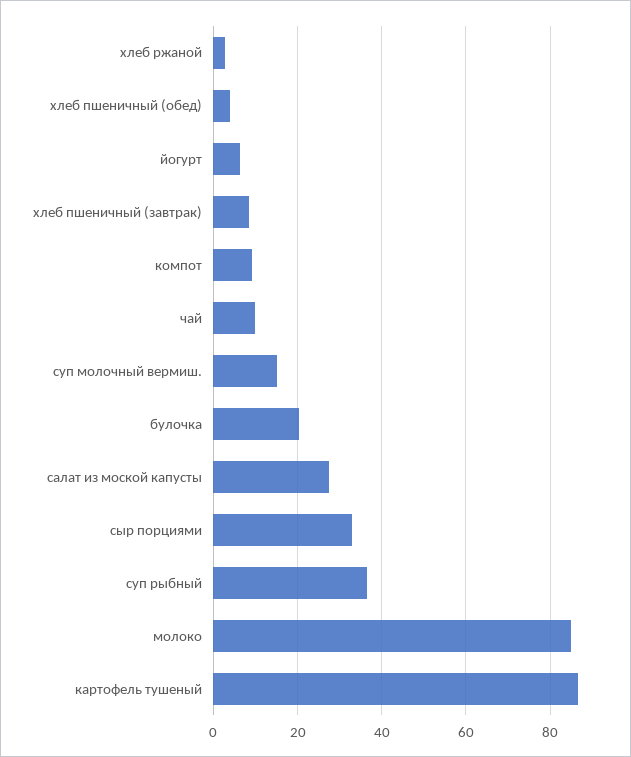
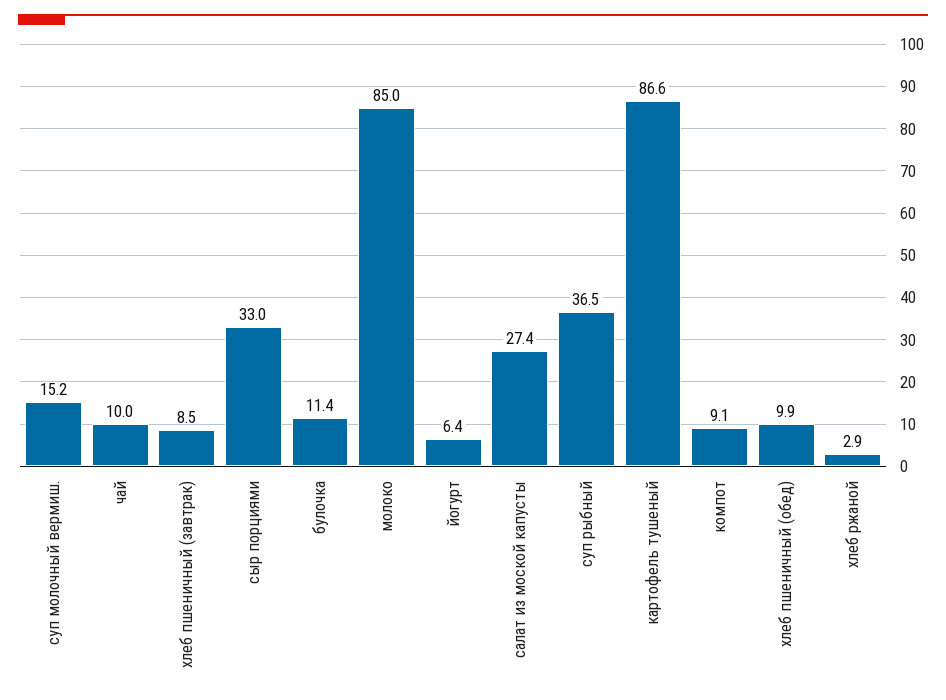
  {
    "хлеб ржаной": 2.9,
-   "хлеб пшеничный (обед)": 4,
+   "хлеб пшеничный (обед)": 9.9,
    "йогурт": 6.4,
    "хлеб пшеничный (завтрак)": 8.5,
    "компот": 9.1,
    "чай": 10,
    "суп молочный вермиш.": 15.2,
-   "булочка": 20,
+   "булочка": 11.4,
    "салат из моской капусты": 27.4,
    "сыр порциями": 33,
    "суп рыбный": 36.5,
    "молоко": 85,
    "картофель тушеный": 86.6
  }

